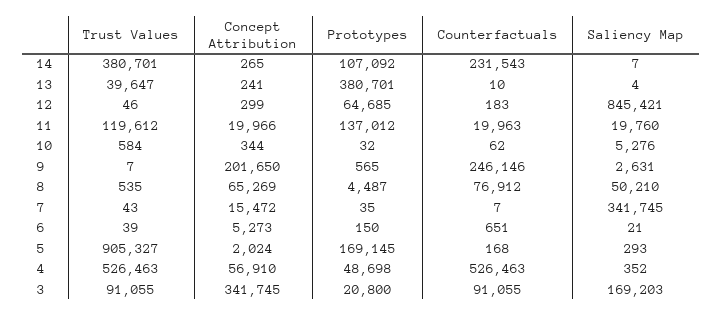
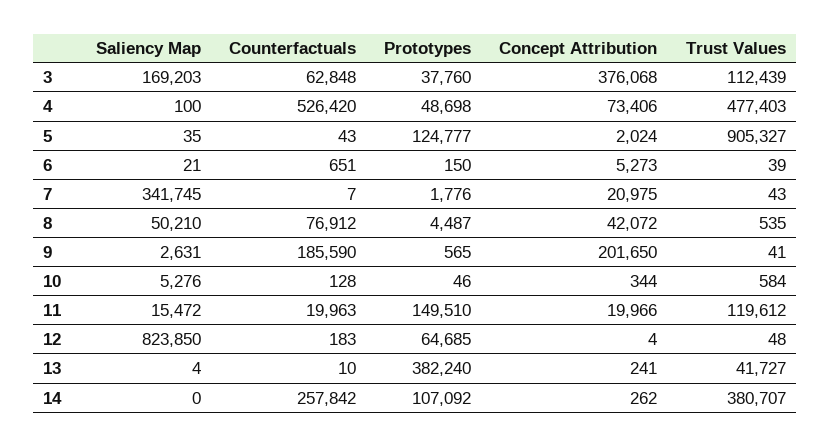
  {
    "Trust Values": {
-     "14": 380701,
+     "14": 380707,
-     "13": 39647,
+     "13": 41727,
-     "12": 46,
+     "12": 48,
      "11": 119612,
      "10": 584,
-     "9": 7,
+     "9": 41,
      "8": 535,
      "7": 43,
      "6": 39,
      "5": 905327,
-     "4": 526463,
+     "4": 477403,
-     "3": 91055
+     "3": 112439
    },
    "Concept Attribution": {
-     "14": 265,
+     "14": 262,
      "13": 241,
-     "12": 299,
+     "12": 4,
      "11": 19966,
      "10": 344,
      "9": 201650,
-     "8": 65269,
+     "8": 42072,
-     "7": 15472,
+     "7": 20975,
      "6": 5273,
      "5": 2024,
-     "4": 56910,
+     "4": 73406,
-     "3": 341745
+     "3": 376068
    },
    "Prototypes": {
      "14": 107092,
-     "13": 380701,
+     "13": 382240,
      "12": 64685,
-     "11": 137012,
+     "11": 149510,
-     "10": 32,
+     "10": 46,
      "9": 565,
      "8": 4487,
-     "7": 35,
+     "7": 1776,
      "6": 150,
-     "5": 169145,
+     "5": 124777,
      "4": 48698,
-     "3": 20800
+     "3": 37760
    },
    "Counterfactuals": {
-     "14": 231543,
+     "14": 257842,
      "13": 10,
      "12": 183,
      "11": 19963,
-     "10": 62,
+     "10": 128,
-     "9": 246146,
+     "9": 185590,
      "8": 76912,
      "7": 7,
      "6": 651,
-     "5": 168,
+     "5": 43,
-     "4": 526463,
+     "4": 526420,
-     "3": 91055
+     "3": 62848
    },
    "Saliency Map": {
-     "14": 7,
+     "14": 0,
      "13": 4,
-     "12": 845421,
+     "12": 823850,
-     "11": 19760,
+     "11": 15472,
      "10": 5276,
      "9": 2631,
      "8": 50210,
      "7": 341745,
      "6": 21,
-     "5": 293,
+     "5": 35,
-     "4": 352,
+     "4": 100,
      "3": 169203
    }
  }

